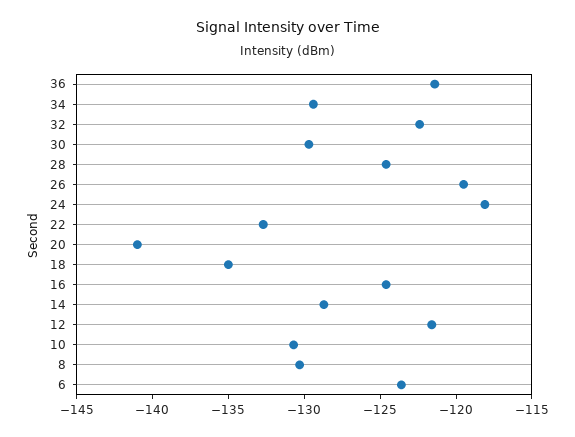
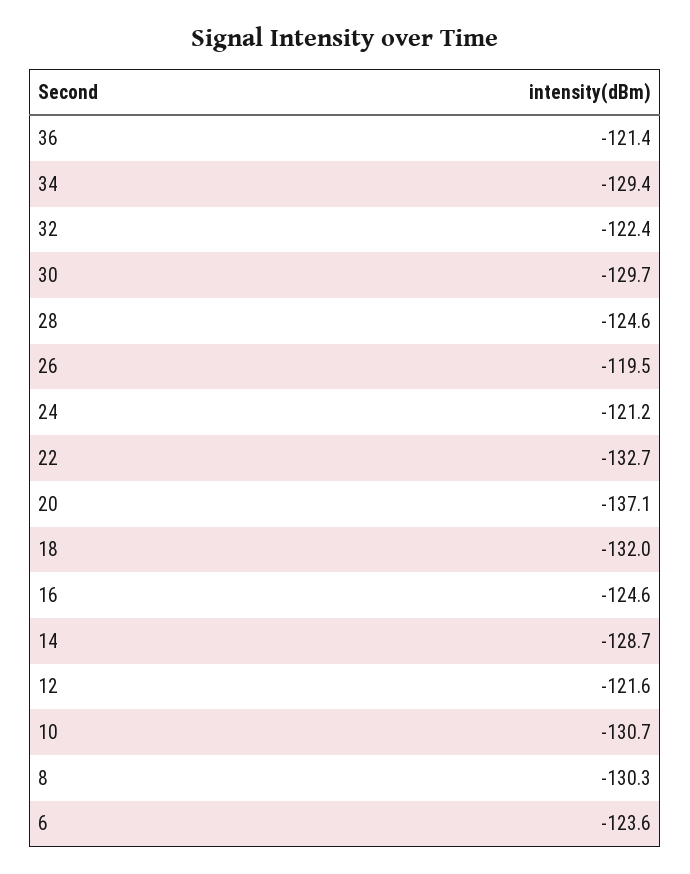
  {
    "36": -121.4,
    "34": -129.4,
    "32": -122.4,
    "30": -129.7,
    "28": -124.6,
    "26": -119.5,
-   "24": -118,
+   "24": -121.2,
    "22": -132.7,
-   "20": -141,
+   "20": -137.1,
-   "18": -135,
+   "18": -132,
    "16": -124.6,
    "14": -128.7,
    "12": -121.6,
    "10": -130.7,
    "8": -130.3,
    "6": -123.6
  }

